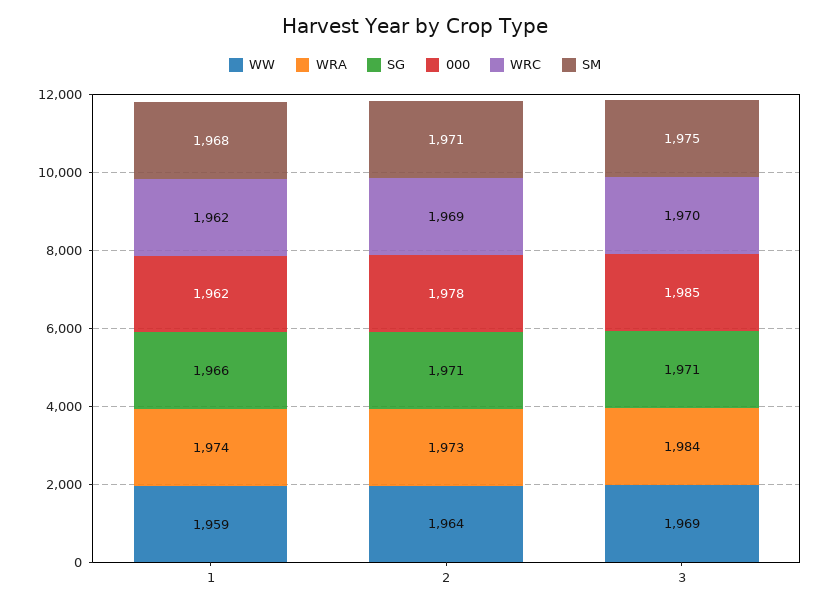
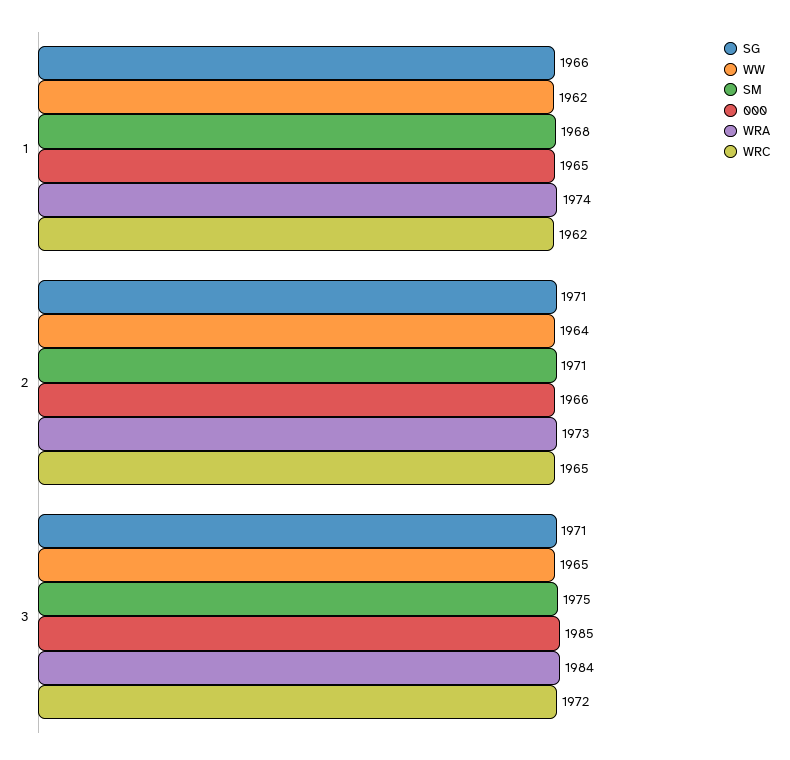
  {
    "WW": {
-     "1": 1959,
+     "1": 1962,
      "2": 1964,
-     "3": 1969
+     "3": 1965
    },
    "WRA": {
      "1": 1974,
      "2": 1973,
      "3": 1984
    },
    "SG": {
      "1": 1966,
      "2": 1971,
      "3": 1971
    },
    "000": {
-     "1": 1962,
+     "1": 1965,
-     "2": 1978,
+     "2": 1966,
      "3": 1985
    },
    "WRC": {
      "1": 1962,
-     "2": 1969,
+     "2": 1965,
-     "3": 1970
+     "3": 1972
    },
    "SM": {
      "1": 1968,
      "2": 1971,
      "3": 1975
    }
  }

